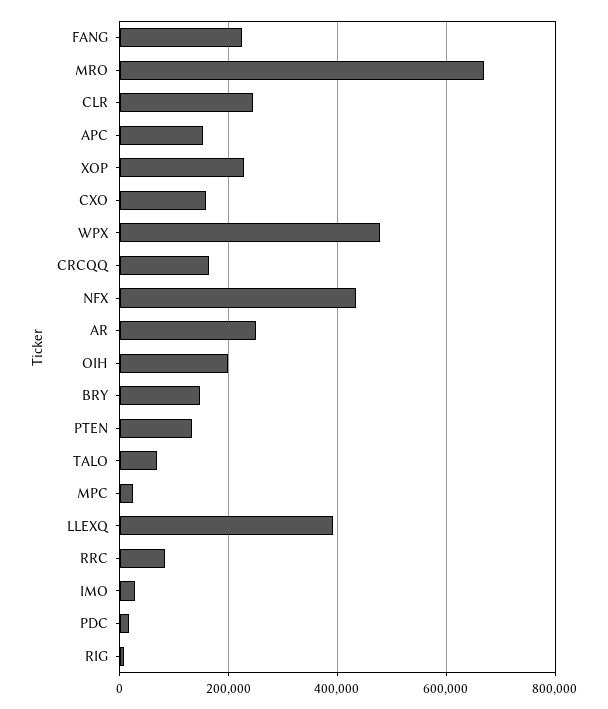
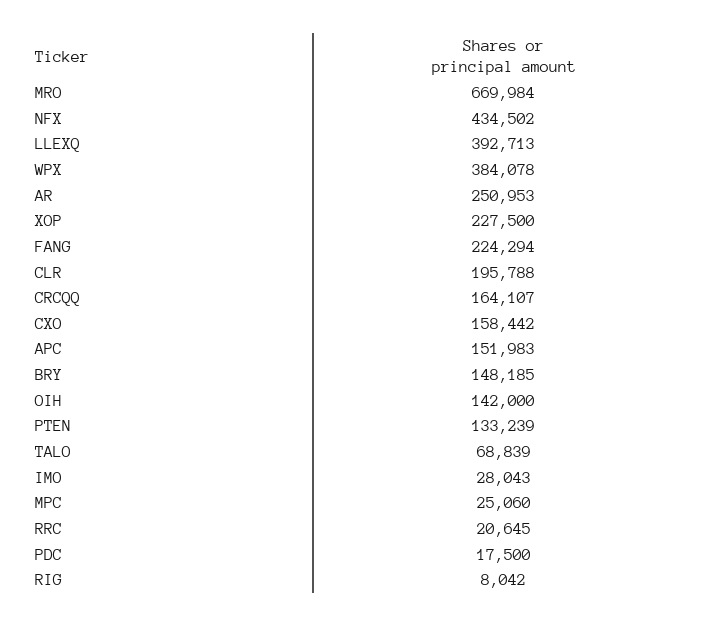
  {
    "FANG": 224294,
    "MRO": 669984,
-   "CLR": 240000,
+   "CLR": 195788,
    "APC": 151983,
    "XOP": 227500,
    "CXO": 158442,
-   "WPX": 480000,
+   "WPX": 384078,
    "CRCQQ": 164107,
    "NFX": 434502,
    "AR": 250953,
-   "OIH": 200000,
+   "OIH": 142000,
    "BRY": 148185,
    "PTEN": 133239,
    "TALO": 68839,
    "MPC": 25060,
    "LLEXQ": 392713,
-   "RRC": 80000,
+   "RRC": 20645,
    "IMO": 28043,
    "PDC": 17500,
    "RIG": 8042
  }

